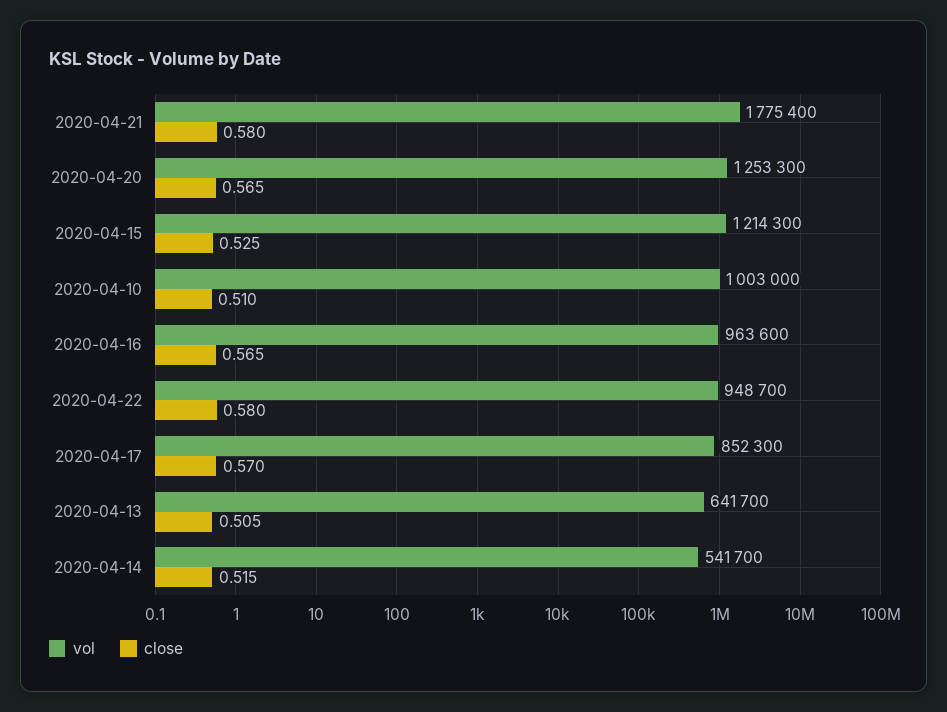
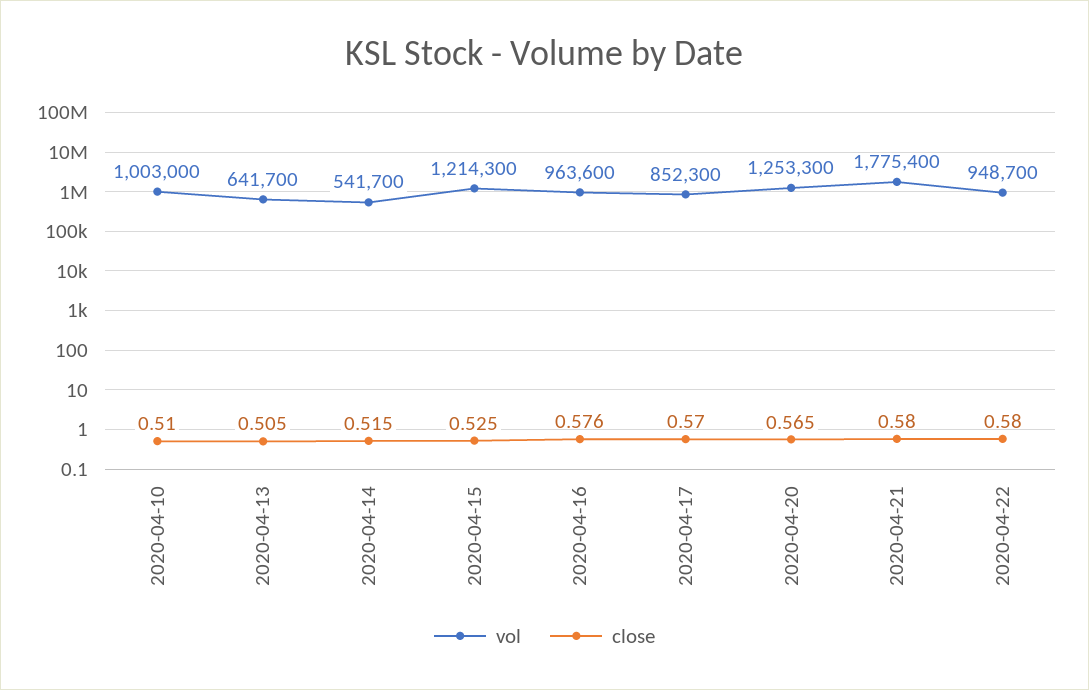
  {
    "vol": {
      "2020-04-21": 1775400,
      "2020-04-20": 1253300,
      "2020-04-15": 1214300,
      "2020-04-10": 1003000,
      "2020-04-16": 963600,
      "2020-04-22": 948700,
      "2020-04-17": 852300,
      "2020-04-13": 641700,
      "2020-04-14": 541700
    },
    "close": {
      "2020-04-21": 0.58,
      "2020-04-20": 0.565,
      "2020-04-15": 0.525,
      "2020-04-10": 0.51,
-     "2020-04-16": 0.565,
+     "2020-04-16": 0.576,
      "2020-04-22": 0.58,
      "2020-04-17": 0.57,
      "2020-04-13": 0.505,
      "2020-04-14": 0.515
    }
  }

